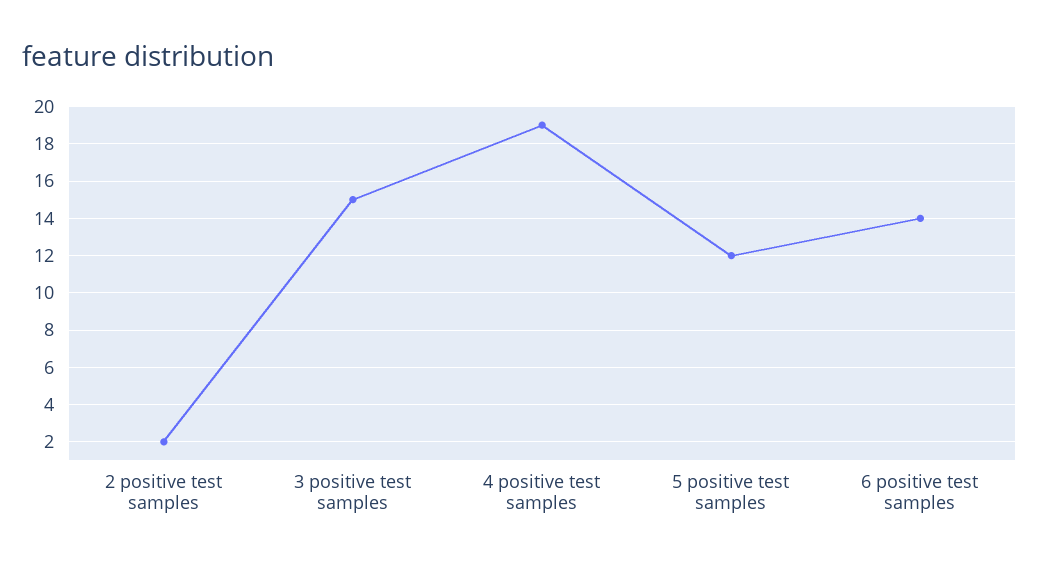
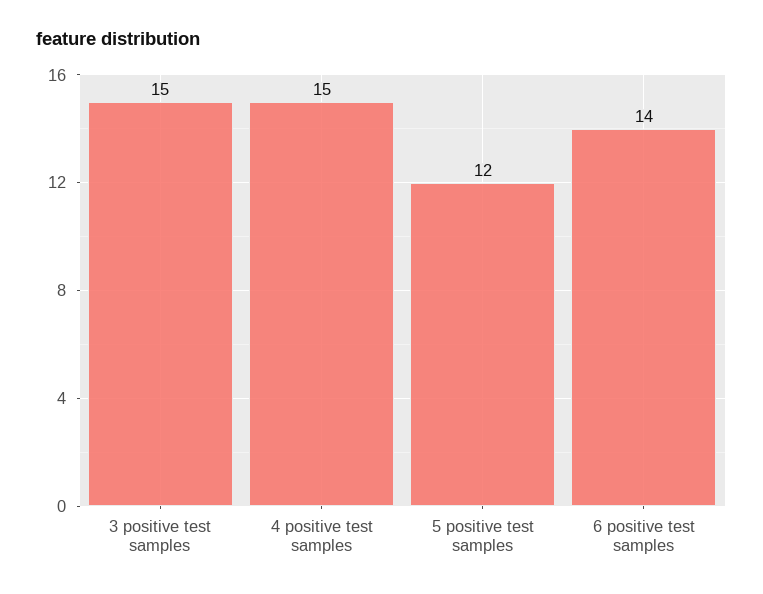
  {
-   "2 positive test samples": 2,
    "3 positive test samples": 15,
-   "4 positive test samples": 19,
+   "4 positive test samples": 15,
    "5 positive test samples": 12,
    "6 positive test samples": 14
  }

